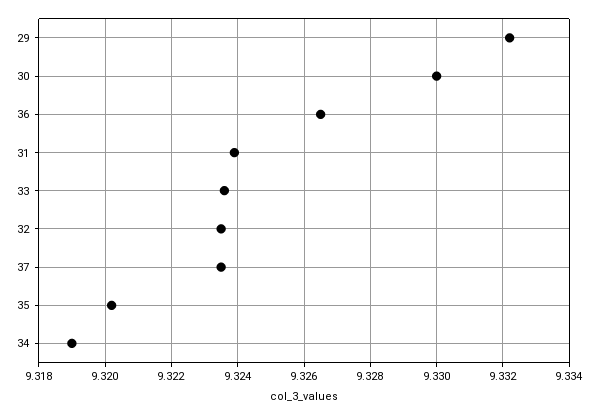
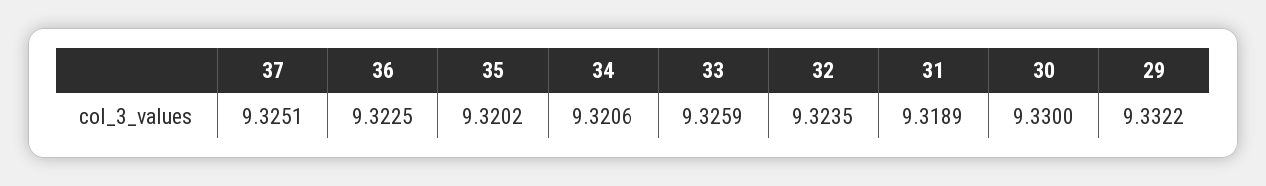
  {
    "29": 9.3322,
    "30": 9.33,
-   "36": 9.3265,
+   "36": 9.3225,
-   "31": 9.324,
+   "31": 9.3189,
-   "33": 9.3235,
+   "33": 9.3259,
    "32": 9.3235,
-   "37": 9.3235,
+   "37": 9.3251,
    "35": 9.3202,
-   "34": 9.319
+   "34": 9.3206
  }

